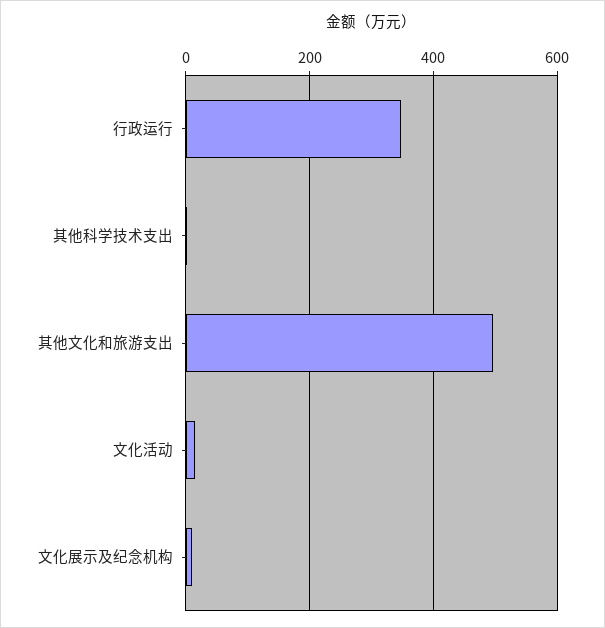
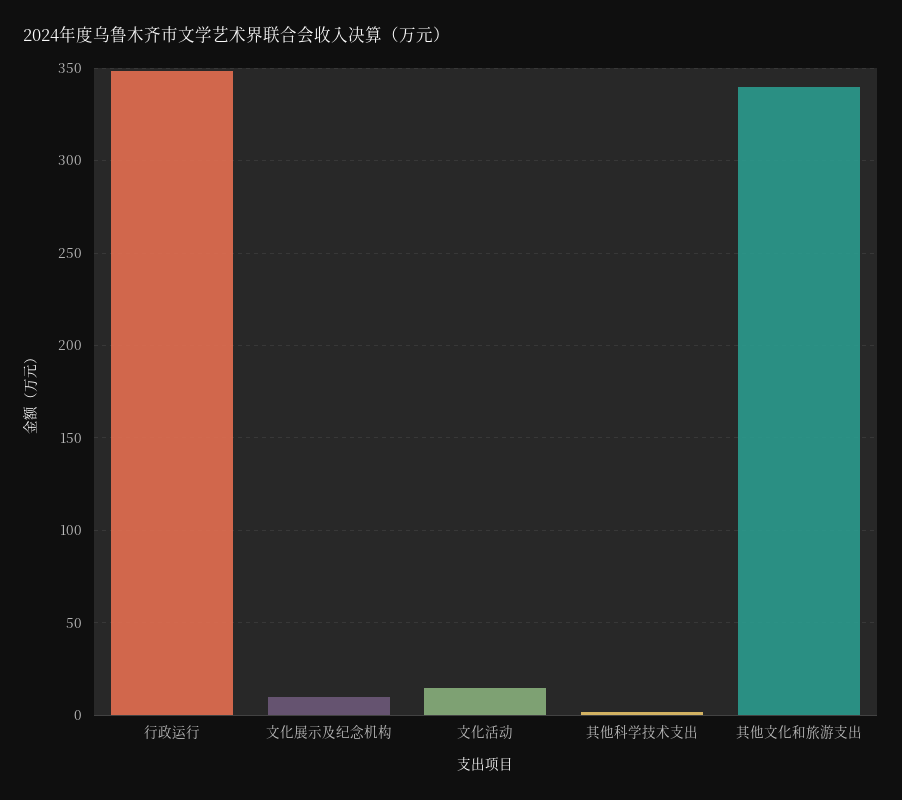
  {
    "行政运行": 350,
    "其他科学技术支出": 0,
-   "其他文化和旅游支出": 500,
+   "其他文化和旅游支出": 340,
    "文化活动": 15,
    "文化展示及纪念机构": 10
  }

